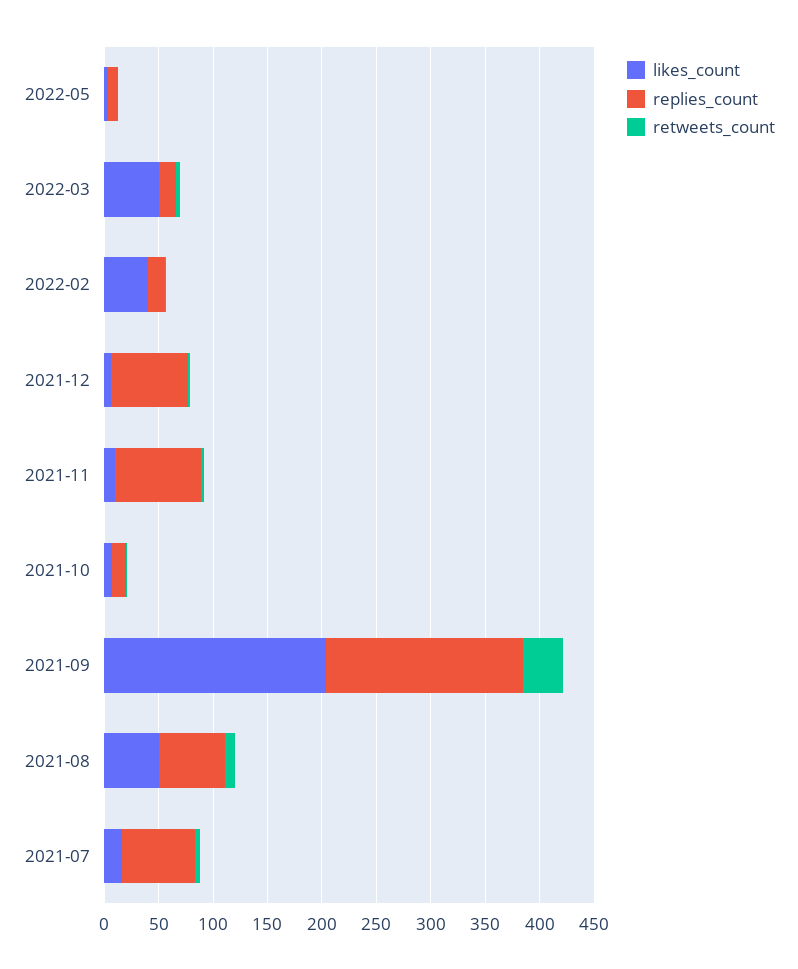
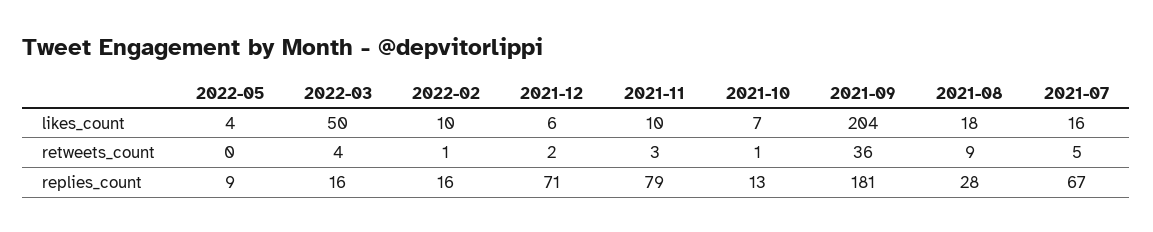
  {
    "likes_count": {
      "2022-05": 4,
      "2022-03": 50,
-     "2022-02": 40,
+     "2022-02": 10,
      "2021-12": 6,
      "2021-11": 10,
      "2021-10": 7,
      "2021-09": 204,
-     "2021-08": 50,
+     "2021-08": 18,
      "2021-07": 16
    },
    "replies_count": {
      "2022-05": 9,
      "2022-03": 16,
      "2022-02": 16,
      "2021-12": 71,
      "2021-11": 79,
      "2021-10": 13,
      "2021-09": 181,
-     "2021-08": 60,
+     "2021-08": 28,
      "2021-07": 67
    },
    "retweets_count": {
      "2022-05": 0,
      "2022-03": 4,
      "2022-02": 1,
      "2021-12": 2,
      "2021-11": 3,
      "2021-10": 1,
      "2021-09": 36,
      "2021-08": 9,
      "2021-07": 5
    }
  }

